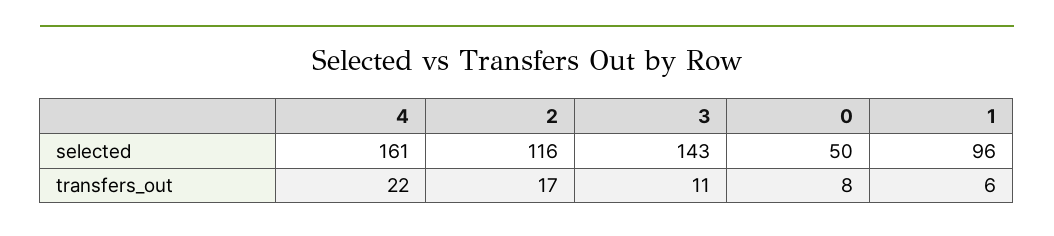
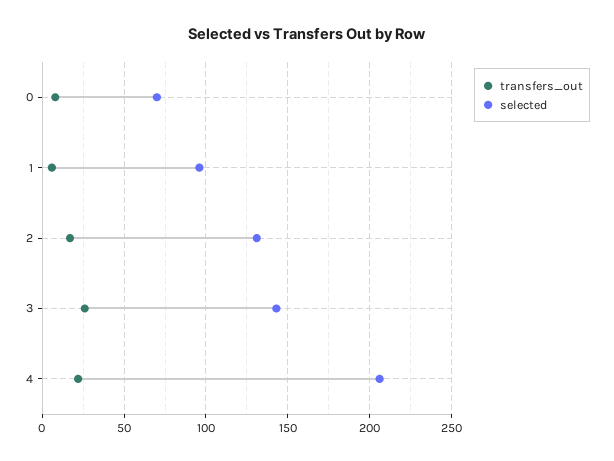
  {
    "selected": {
-     "4": 161,
+     "4": 205,
-     "2": 116,
+     "2": 130,
      "3": 143,
-     "0": 50,
+     "0": 70,
      "1": 96
    },
    "transfers_out": {
      "4": 22,
      "2": 17,
-     "3": 11,
+     "3": 25,
      "0": 8,
      "1": 6
    }
  }

